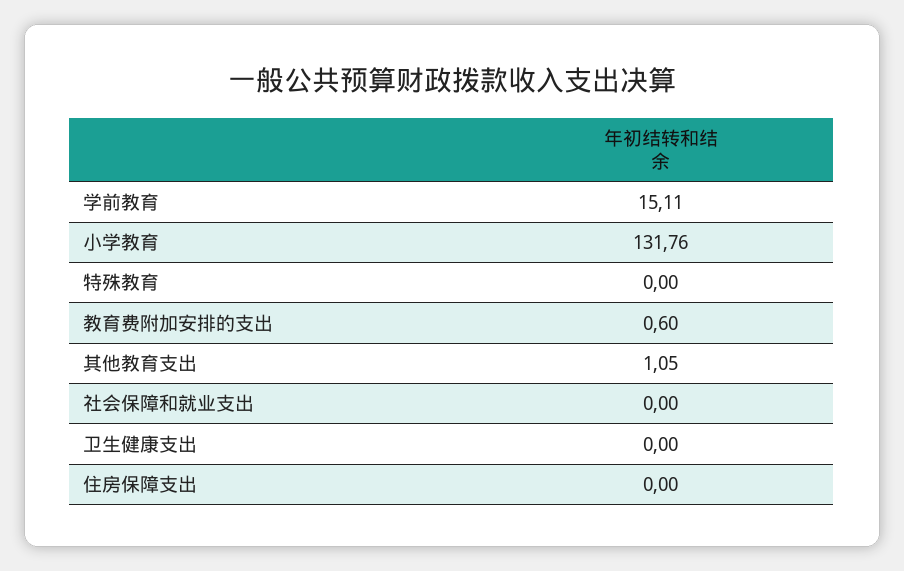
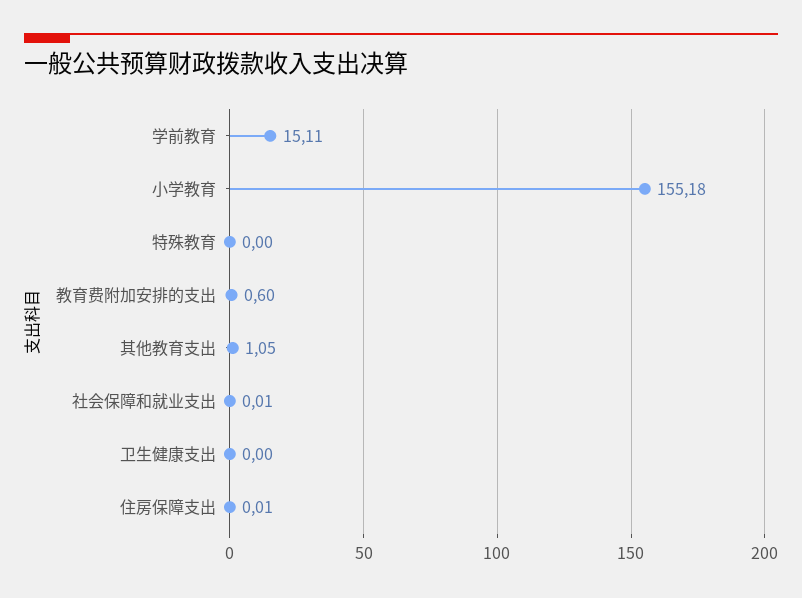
  {
    "学前教育": 15.11,
-   "小学教育": 131.76,
+   "小学教育": 155.18,
    "特殊教育": 0,
    "教育费附加安排的支出": 0.6,
    "其他教育支出": 1.05,
-   "社会保障和就业支出": 0,
+   "社会保障和就业支出": 0.01,
    "卫生健康支出": 0,
-   "住房保障支出": 0
+   "住房保障支出": 0.01
  }

